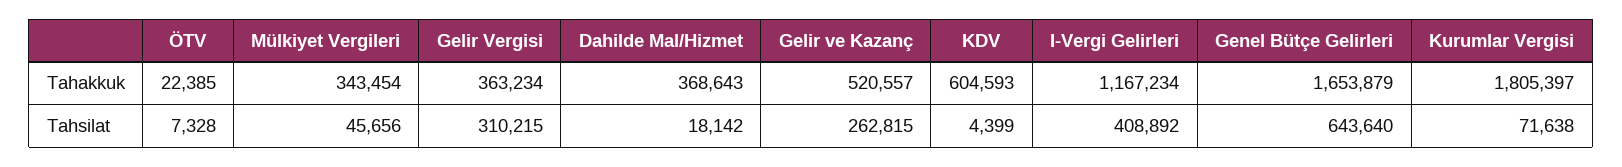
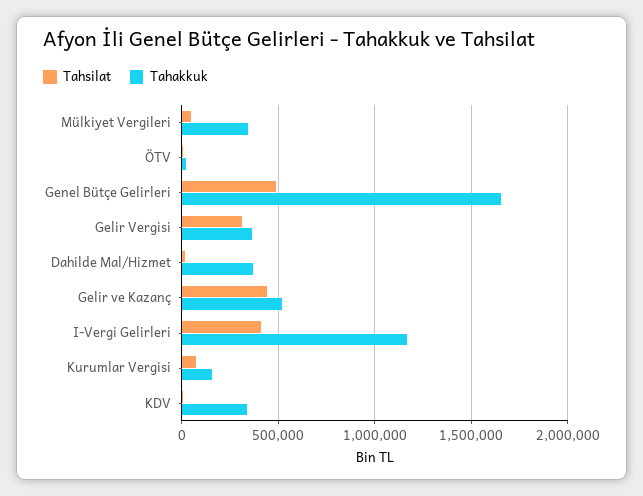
  {
    "Tahakkuk": {
      "ÖTV": 22385,
      "Mülkiyet Vergileri": 343454,
      "Gelir Vergisi": 363234,
      "Dahilde Mal/Hizmet": 368643,
      "Gelir ve Kazanç": 520557,
-     "KDV": 604593,
+     "KDV": 350000,
      "I-Vergi Gelirleri": 1167234,
      "Genel Bütçe Gelirleri": 1653879,
-     "Kurumlar Vergisi": 1805397
+     "Kurumlar Vergisi": 150000
    },
    "Tahsilat": {
      "ÖTV": 7328,
      "Mülkiyet Vergileri": 45656,
      "Gelir Vergisi": 310215,
      "Dahilde Mal/Hizmet": 18142,
-     "Gelir ve Kazanç": 262815,
+     "Gelir ve Kazanç": 450000,
      "KDV": 4399,
      "I-Vergi Gelirleri": 408892,
-     "Genel Bütçe Gelirleri": 643640,
+     "Genel Bütçe Gelirleri": 500000,
      "Kurumlar Vergisi": 71638
    }
  }

